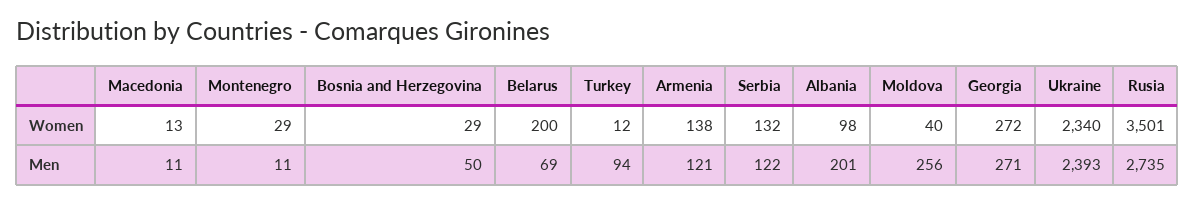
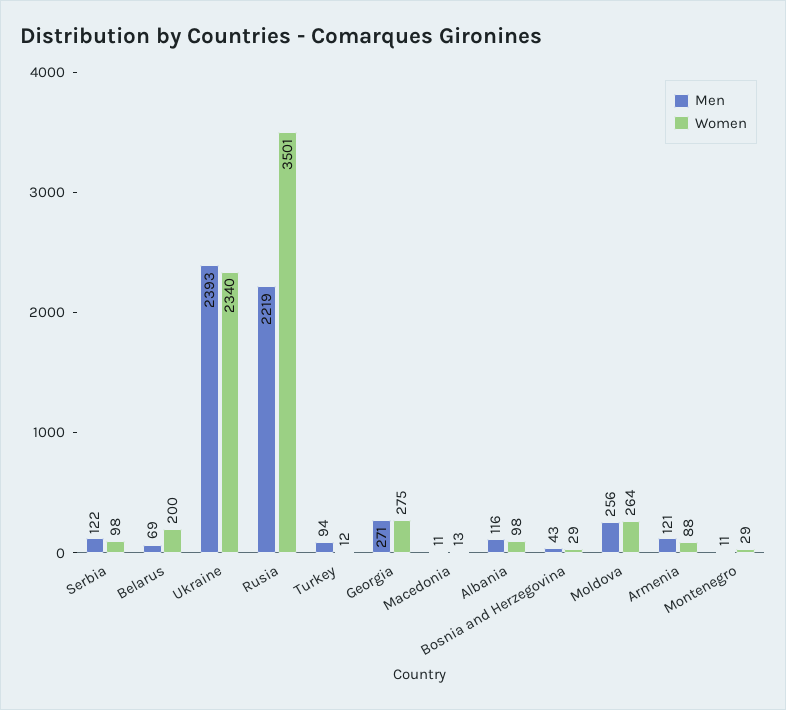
  {
    "Women": {
      "Macedonia": 13,
      "Montenegro": 29,
      "Bosnia and Herzegovina": 29,
      "Belarus": 200,
      "Turkey": 12,
-     "Armenia": 138,
+     "Armenia": 88,
-     "Serbia": 132,
+     "Serbia": 98,
      "Albania": 98,
-     "Moldova": 40,
+     "Moldova": 264,
-     "Georgia": 272,
+     "Georgia": 275,
      "Ukraine": 2340,
      "Rusia": 3501
    },
    "Men": {
      "Macedonia": 11,
      "Montenegro": 11,
-     "Bosnia and Herzegovina": 50,
+     "Bosnia and Herzegovina": 43,
      "Belarus": 69,
      "Turkey": 94,
      "Armenia": 121,
      "Serbia": 122,
-     "Albania": 201,
+     "Albania": 116,
      "Moldova": 256,
      "Georgia": 271,
      "Ukraine": 2393,
-     "Rusia": 2735
+     "Rusia": 2219
    }
  }

